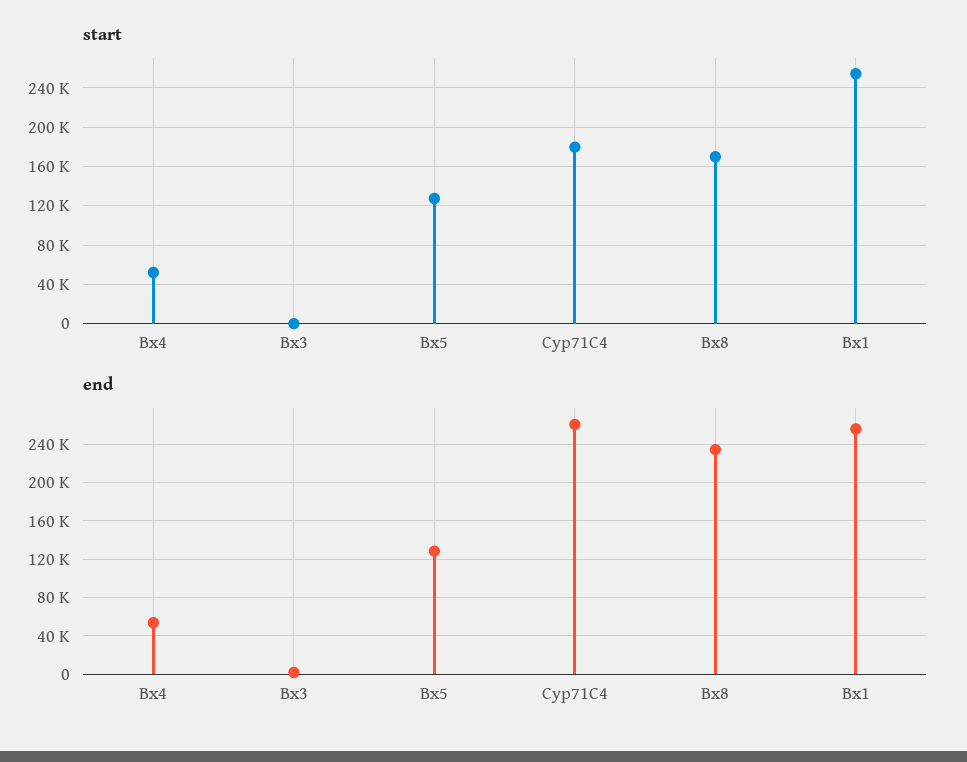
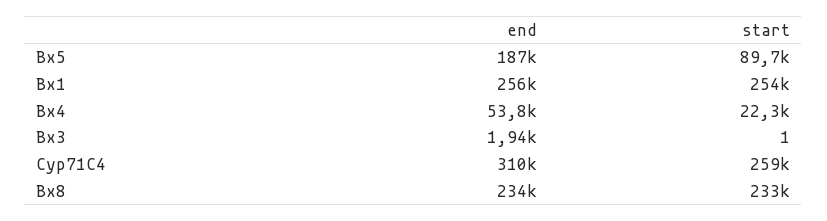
  {
    "start": {
-     "Bx4": 50000,
+     "Bx4": 22300,
      "Bx3": 1,
-     "Bx5": 130000,
+     "Bx5": 89700,
-     "Cyp71C4": 180000,
+     "Cyp71C4": 259000,
-     "Bx8": 170000,
+     "Bx8": 233000,
      "Bx1": 254000
    },
    "end": {
      "Bx4": 53800,
      "Bx3": 1940,
-     "Bx5": 130000,
+     "Bx5": 187000,
-     "Cyp71C4": 260000,
+     "Cyp71C4": 310000,
      "Bx8": 234000,
      "Bx1": 256000
    }
  }

